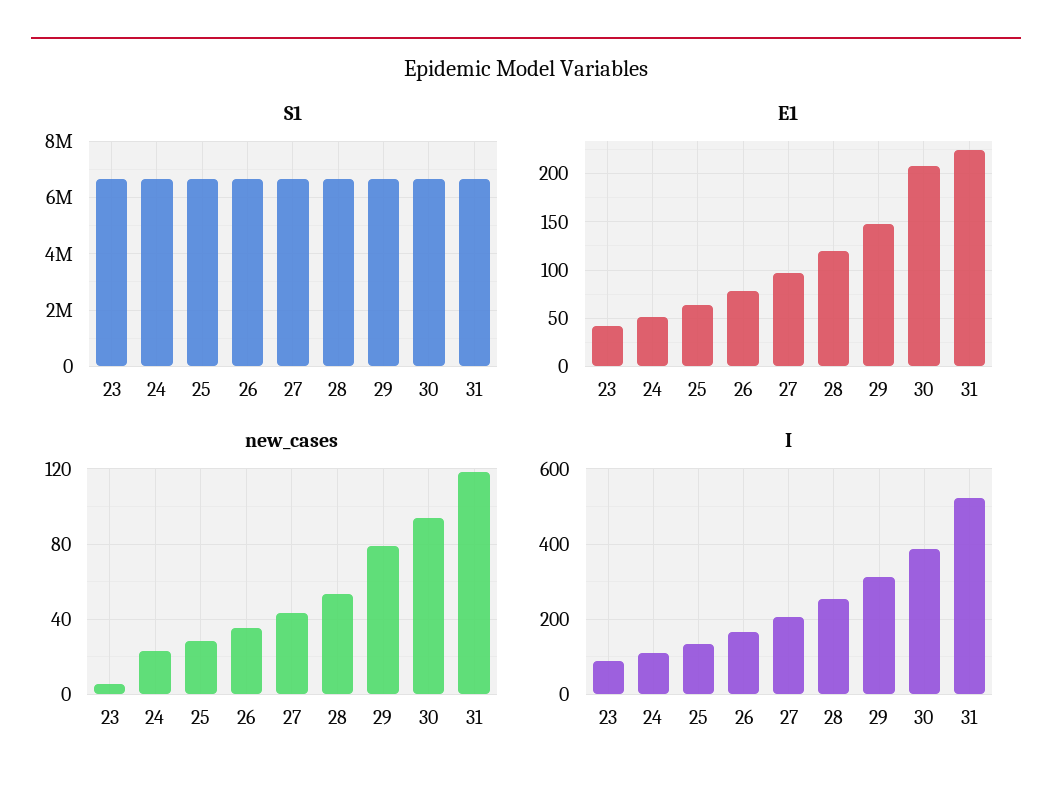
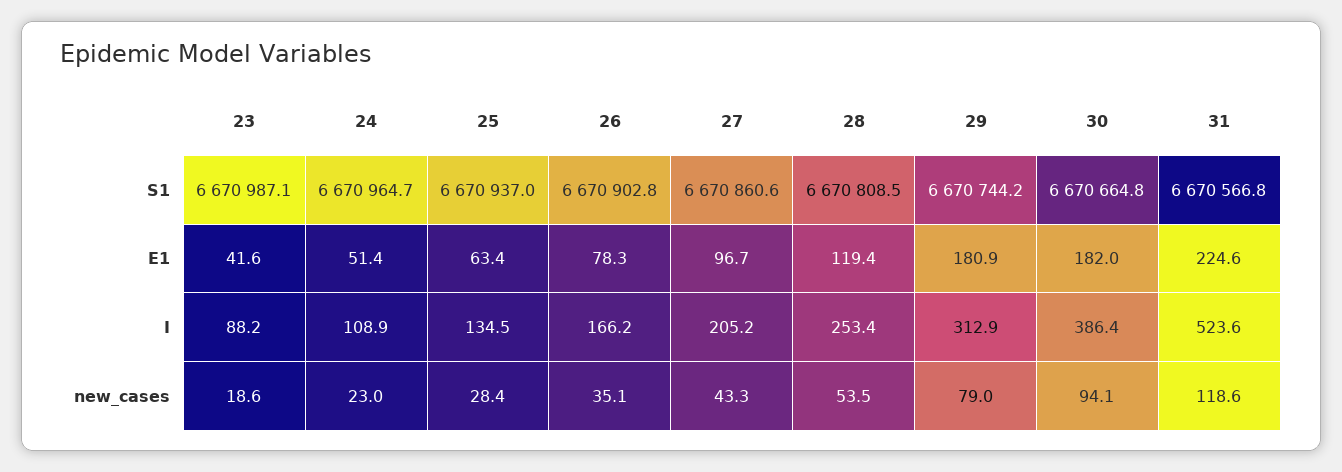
  {
    "S1": {
      "23": 6670987.1,
      "24": 6670964.7,
      "25": 6670937,
      "26": 6670902.8,
      "27": 6670860.6,
      "28": 6670808.5,
      "29": 6670744.2,
      "30": 6670664.8,
      "31": 6670566.8
    },
    "E1": {
      "23": 41.6,
      "24": 51.4,
      "25": 63.4,
      "26": 78.3,
      "27": 96.7,
      "28": 119.4,
-     "29": 150,
+     "29": 180.9,
-     "30": 210,
+     "30": 182,
      "31": 224.6
    },
    "new_cases": {
-     "23": 5,
+     "23": 18.6,
      "24": 23,
      "25": 28.4,
      "26": 35.1,
      "27": 43.3,
      "28": 53.5,
      "29": 79,
      "30": 94.1,
      "31": 118.6
    },
    "I": {
      "23": 88.2,
      "24": 108.9,
      "25": 134.5,
      "26": 166.2,
      "27": 205.2,
      "28": 253.4,
      "29": 312.9,
      "30": 386.4,
      "31": 523.6
    }
  }

